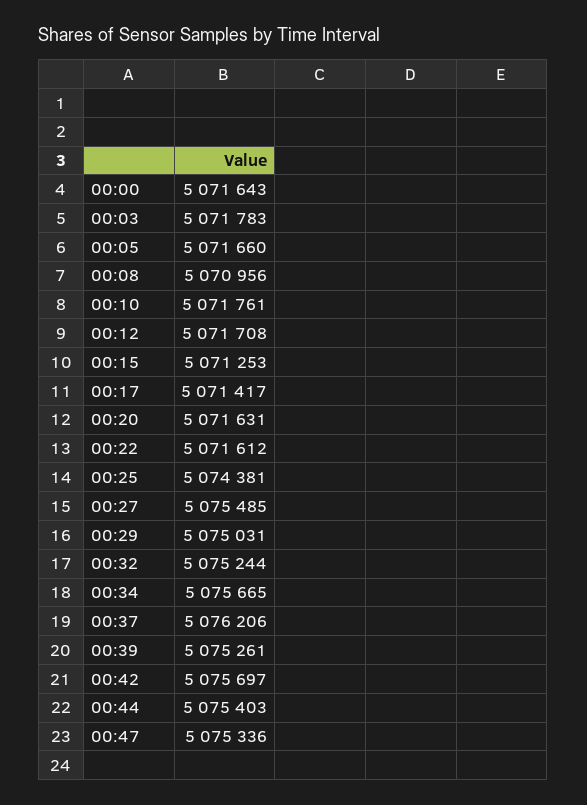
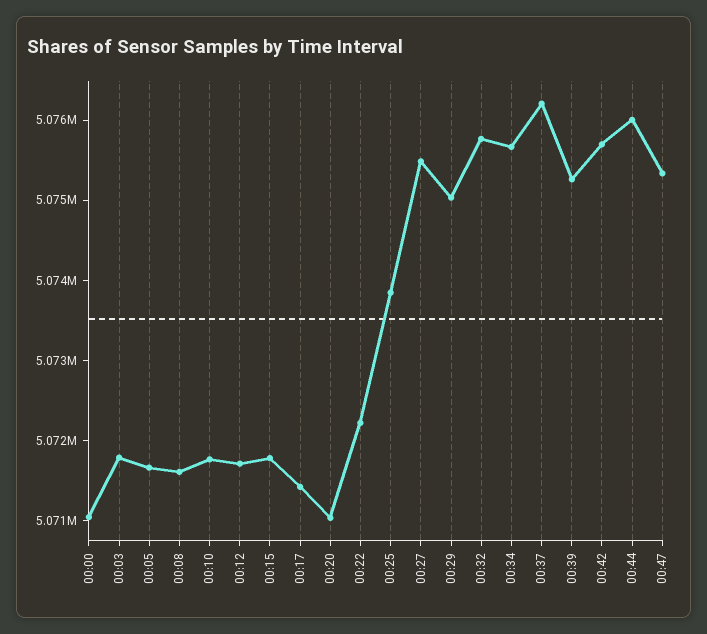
  {
-   "00:00": 5071643,
+   "00:00": 5071000,
    "00:03": 5071783,
    "00:05": 5071660,
-   "00:08": 5070956,
+   "00:08": 5071600,
    "00:10": 5071761,
    "00:12": 5071708,
-   "00:15": 5071253,
+   "00:15": 5071800,
    "00:17": 5071417,
-   "00:20": 5071631,
+   "00:20": 5071000,
-   "00:22": 5071612,
+   "00:22": 5072200,
-   "00:25": 5074381,
+   "00:25": 5073800,
    "00:27": 5075485,
    "00:29": 5075031,
-   "00:32": 5075244,
+   "00:32": 5075800,
    "00:34": 5075665,
    "00:37": 5076206,
    "00:39": 5075261,
    "00:42": 5075697,
-   "00:44": 5075403,
+   "00:44": 5076000,
    "00:47": 5075336
  }

